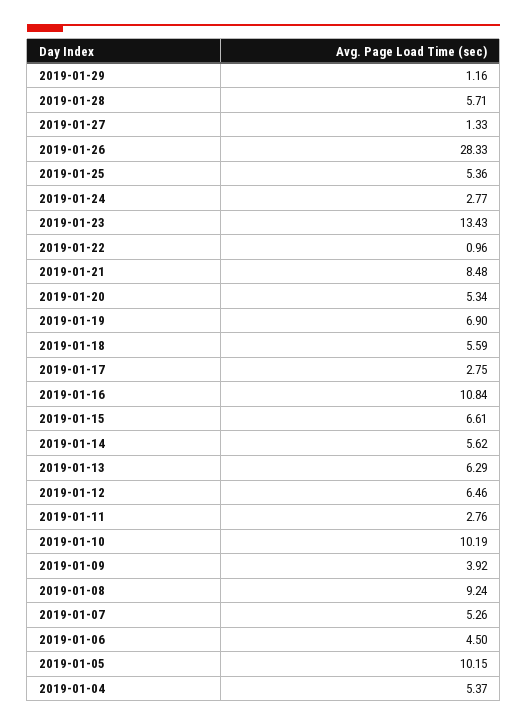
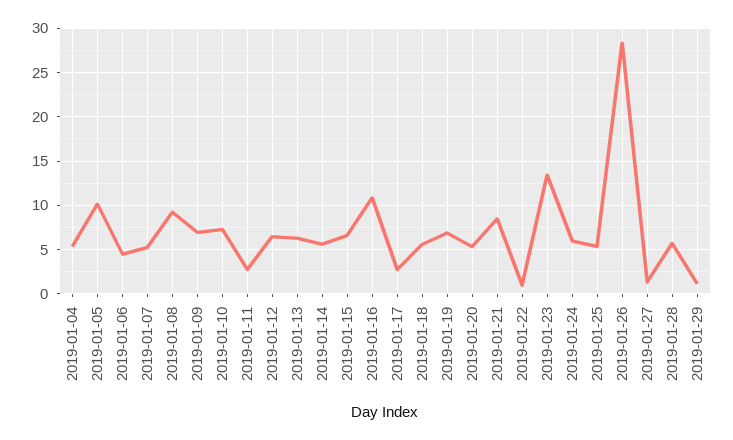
  {
    "2019-01-29": 1.16,
    "2019-01-28": 5.71,
    "2019-01-27": 1.33,
    "2019-01-26": 28.33,
    "2019-01-25": 5.36,
-   "2019-01-24": 2.77,
+   "2019-01-24": 6,
    "2019-01-23": 13.43,
    "2019-01-22": 0.96,
    "2019-01-21": 8.48,
    "2019-01-20": 5.34,
    "2019-01-19": 6.9,
    "2019-01-18": 5.59,
    "2019-01-17": 2.75,
    "2019-01-16": 10.84,
    "2019-01-15": 6.61,
    "2019-01-14": 5.62,
    "2019-01-13": 6.29,
    "2019-01-12": 6.46,
    "2019-01-11": 2.76,
-   "2019-01-10": 10.19,
+   "2019-01-10": 7,
-   "2019-01-09": 3.92,
+   "2019-01-09": 7,
    "2019-01-08": 9.24,
    "2019-01-07": 5.26,
    "2019-01-06": 4.5,
    "2019-01-05": 10.15,
    "2019-01-04": 5.37
  }

